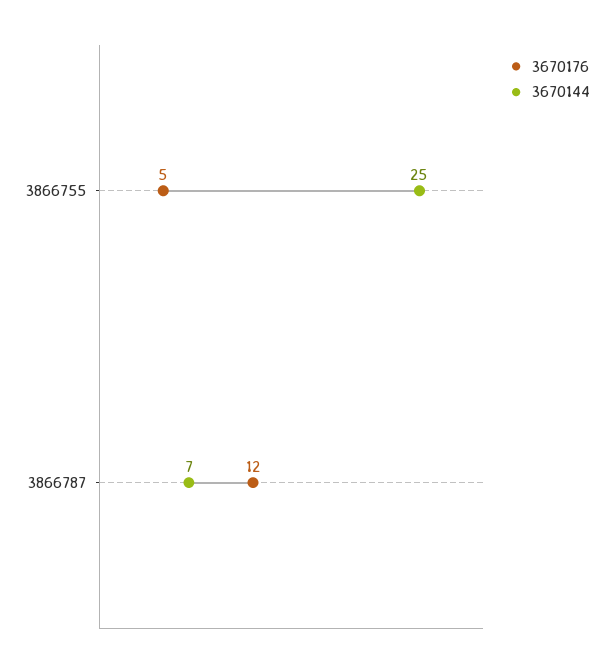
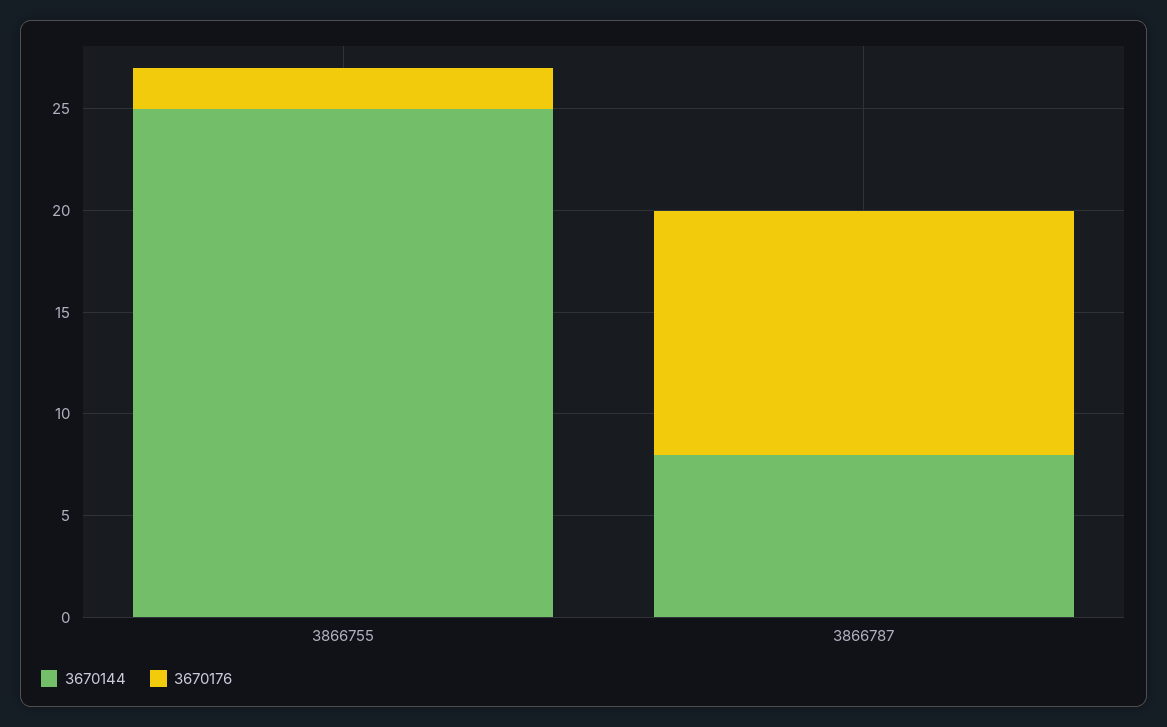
  {
    "3670176": {
-     "3866755": 5,
+     "3866755": 2,
      "3866787": 12
    },
    "3670144": {
      "3866755": 25,
-     "3866787": 7
+     "3866787": 8
    }
  }

